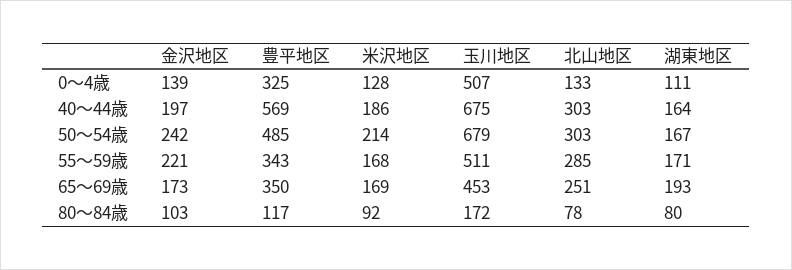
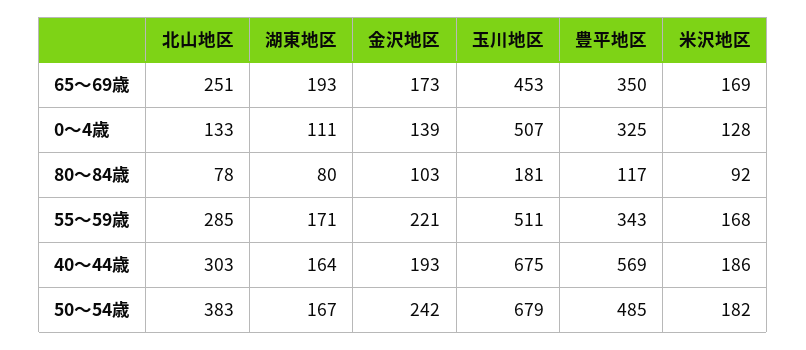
  {
    "金沢地区": {
      "0～4歳": 139,
-     "40～44歳": 197,
+     "40～44歳": 193,
      "50～54歳": 242,
      "55～59歳": 221,
      "65～69歳": 173,
      "80～84歳": 103
    },
    "豊平地区": {
      "0～4歳": 325,
      "40～44歳": 569,
      "50～54歳": 485,
      "55～59歳": 343,
      "65～69歳": 350,
      "80～84歳": 117
    },
    "米沢地区": {
      "0～4歳": 128,
      "40～44歳": 186,
-     "50～54歳": 214,
+     "50～54歳": 182,
      "55～59歳": 168,
      "65～69歳": 169,
      "80～84歳": 92
    },
    "玉川地区": {
      "0～4歳": 507,
      "40～44歳": 675,
      "50～54歳": 679,
      "55～59歳": 511,
      "65～69歳": 453,
-     "80～84歳": 172
+     "80～84歳": 181
    },
    "北山地区": {
      "0～4歳": 133,
      "40～44歳": 303,
-     "50～54歳": 303,
+     "50～54歳": 383,
      "55～59歳": 285,
      "65～69歳": 251,
      "80～84歳": 78
    },
    "湖東地区": {
      "0～4歳": 111,
      "40～44歳": 164,
      "50～54歳": 167,
      "55～59歳": 171,
      "65～69歳": 193,
      "80～84歳": 80
    }
  }

